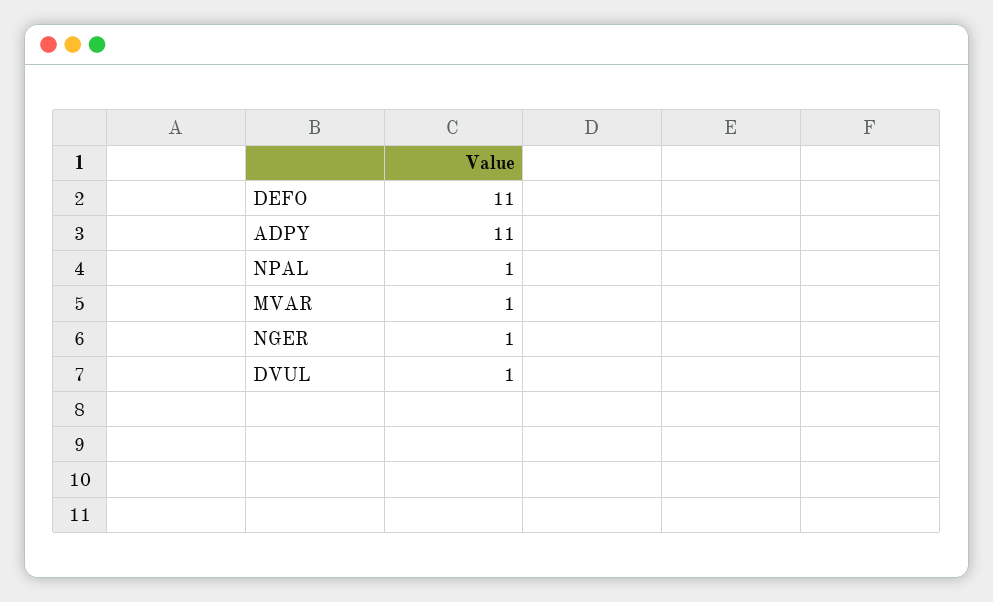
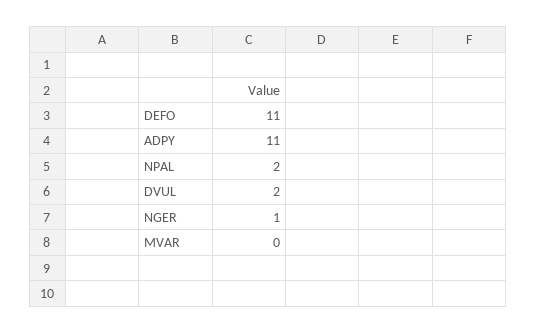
  {
    "DEFO": 11,
    "ADPY": 11,
-   "NPAL": 1,
+   "NPAL": 2,
-   "MVAR": 1,
+   "MVAR": 0,
    "NGER": 1,
-   "DVUL": 1
+   "DVUL": 2
  }

